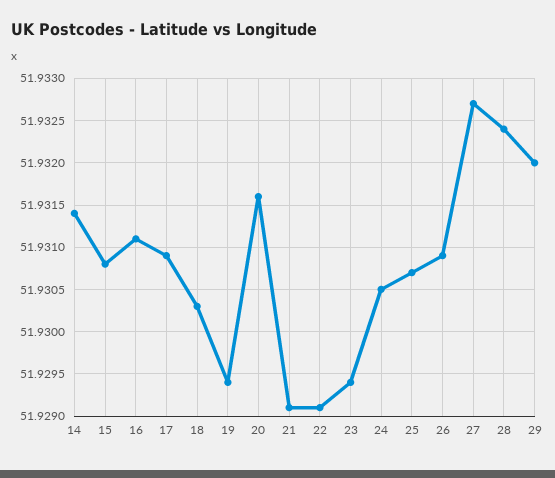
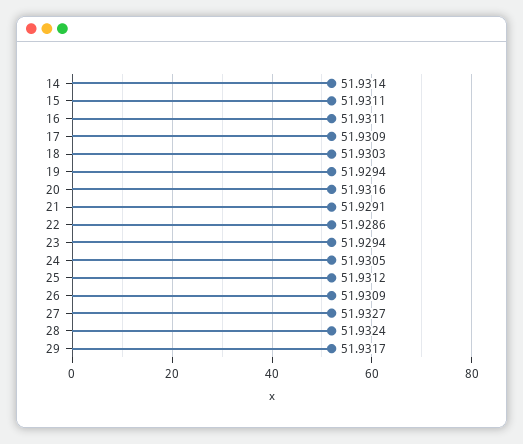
  {
    "14": 51.9314,
-   "15": 51.9308,
+   "15": 51.9311,
    "16": 51.9311,
    "17": 51.9309,
    "18": 51.9303,
    "19": 51.9294,
    "20": 51.9316,
    "21": 51.9291,
-   "22": 51.9291,
+   "22": 51.9286,
    "23": 51.9294,
    "24": 51.9305,
-   "25": 51.9307,
+   "25": 51.9312,
    "26": 51.9309,
    "27": 51.9327,
    "28": 51.9324,
-   "29": 51.932
+   "29": 51.9317
  }

